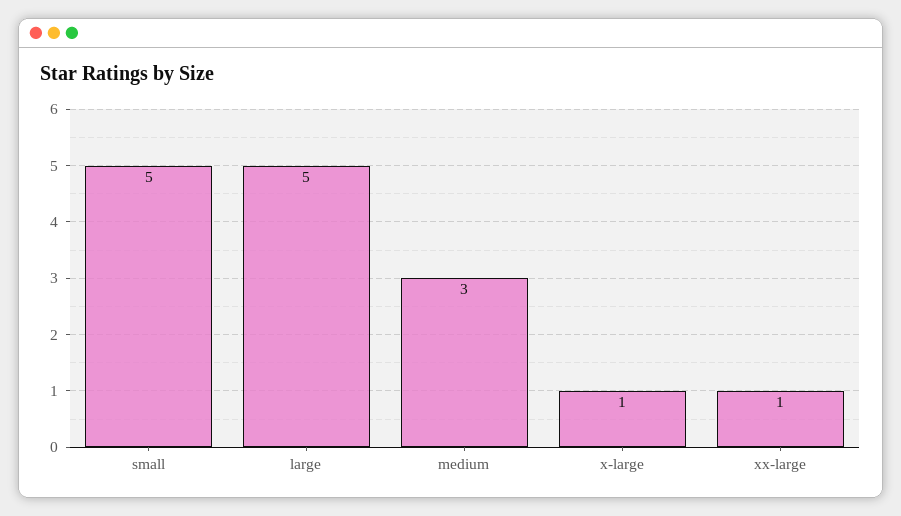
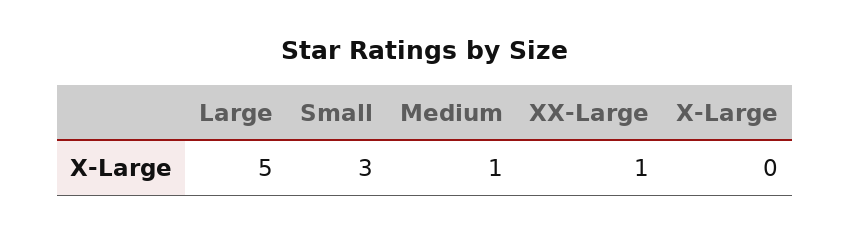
  {
-   "small": 5,
+   "small": 3,
    "large": 5,
-   "medium": 3,
+   "medium": 1,
-   "x-large": 1,
+   "x-large": 0,
    "xx-large": 1
  }

